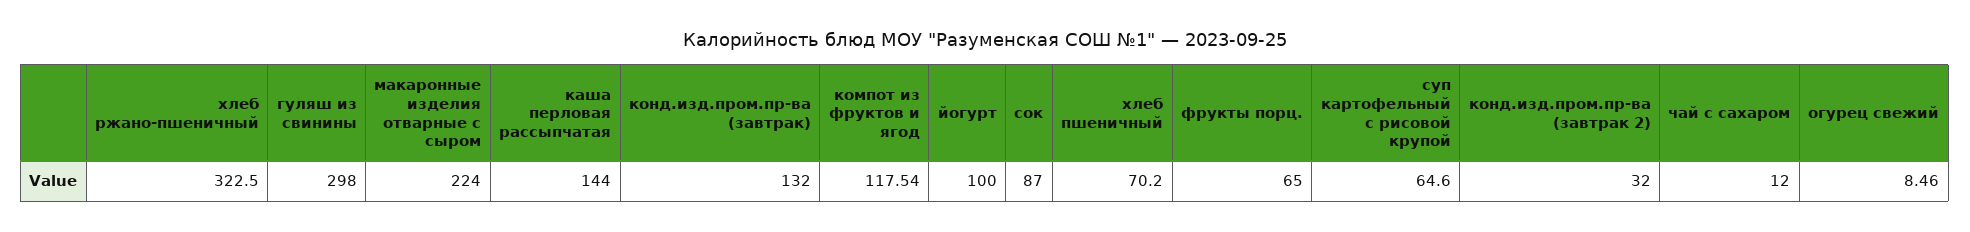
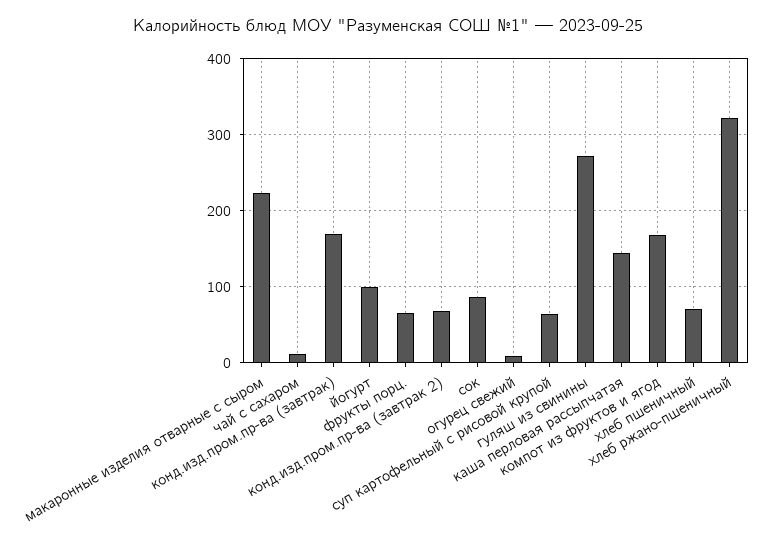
  {
    "хлеб ржано-пшеничный": 322.5,
-   "гуляш из свинины": 298,
+   "гуляш из свинины": 270,
    "макаронные изделия отварные с сыром": 224,
    "каша перловая рассыпчатая": 144,
-   "конд.изд.пром.пр-ва (завтрак)": 132,
+   "конд.изд.пром.пр-ва (завтрак)": 170,
-   "компот из фруктов и ягод": 117.54,
+   "компот из фруктов и ягод": 170,
    "йогурт": 100,
    "сок": 87,
    "хлеб пшеничный": 70.2,
    "фрукты порц.": 65,
    "суп картофельный с рисовой крупой": 64.6,
-   "конд.изд.пром.пр-ва (завтрак 2)": 32,
+   "конд.изд.пром.пр-ва (завтрак 2)": 70,
    "чай с сахаром": 12,
    "огурец свежий": 8.46
  }

